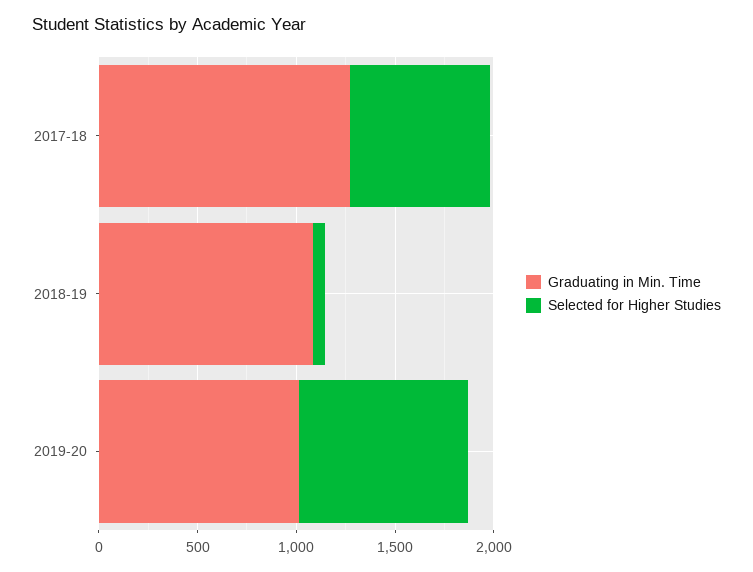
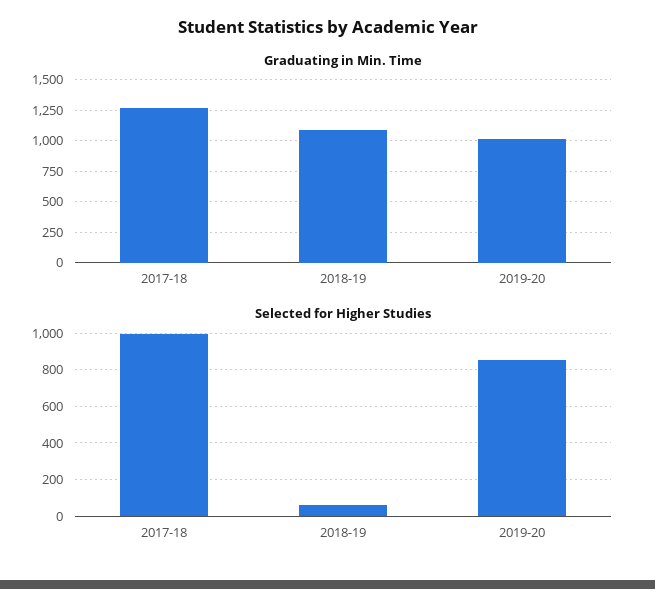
  {
    "Graduating in Min. Time": {
      "2017-18": 1250,
      "2018-19": 1100,
      "2019-20": 1000
    },
    "Selected for Higher Studies": {
-     "2017-18": 700,
+     "2017-18": 1000,
      "2018-19": 50,
      "2019-20": 850
    }
  }

